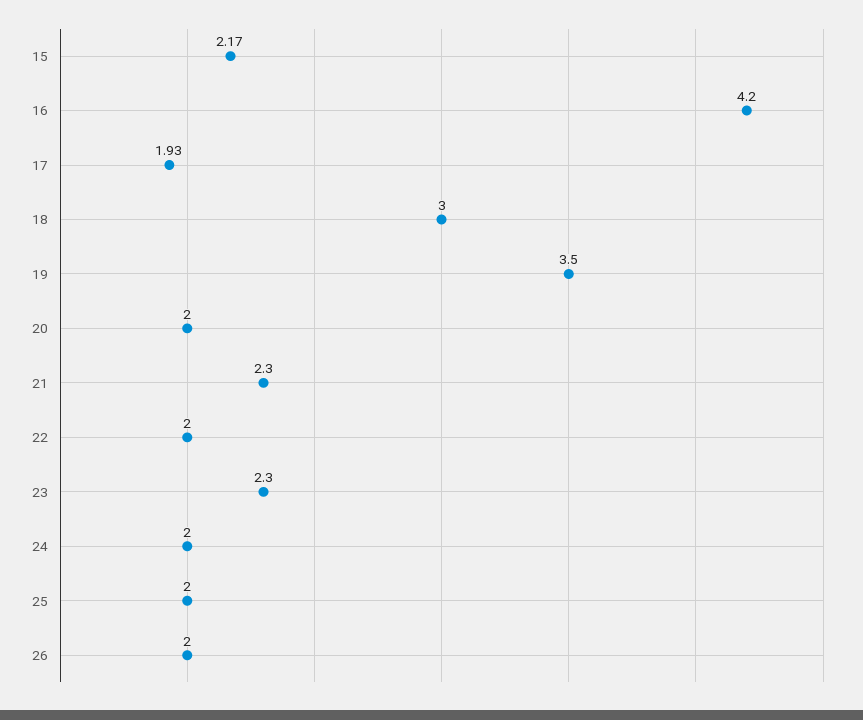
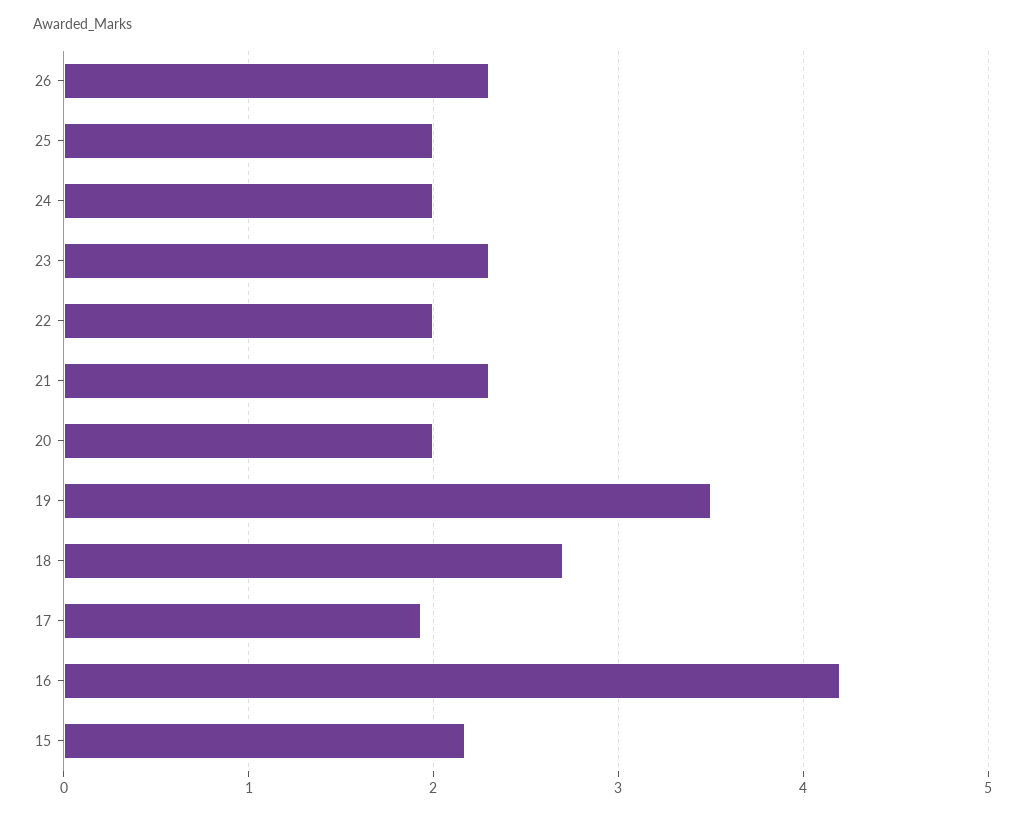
  {
    "15": 2.17,
    "16": 4.2,
    "17": 1.93,
-   "18": 3,
+   "18": 2.7,
    "19": 3.5,
    "20": 2,
    "21": 2.3,
    "22": 2,
    "23": 2.3,
    "24": 2,
    "25": 2,
-   "26": 2
+   "26": 2.3
  }

